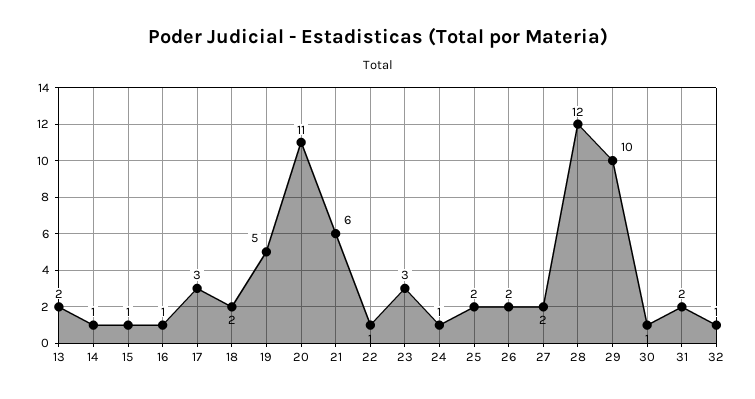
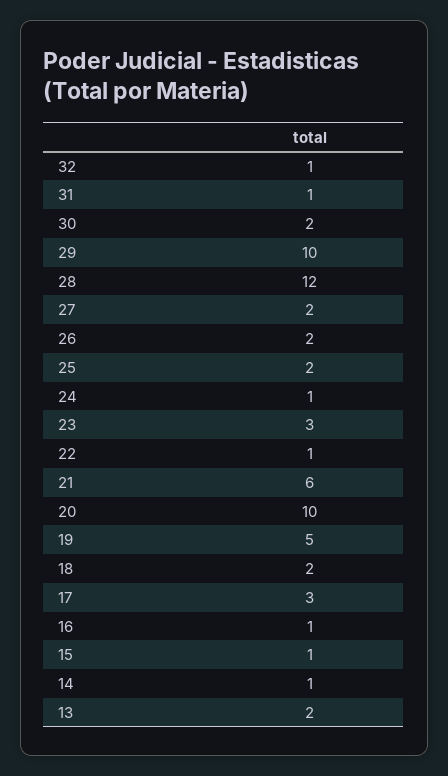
  {
    "13": 2,
    "14": 1,
    "15": 1,
    "16": 1,
    "17": 3,
    "18": 2,
    "19": 5,
-   "20": 11,
+   "20": 10,
    "21": 6,
    "22": 1,
    "23": 3,
    "24": 1,
    "25": 2,
    "26": 2,
    "27": 2,
    "28": 12,
    "29": 10,
-   "30": 1,
+   "30": 2,
-   "31": 2,
+   "31": 1,
    "32": 1
  }

